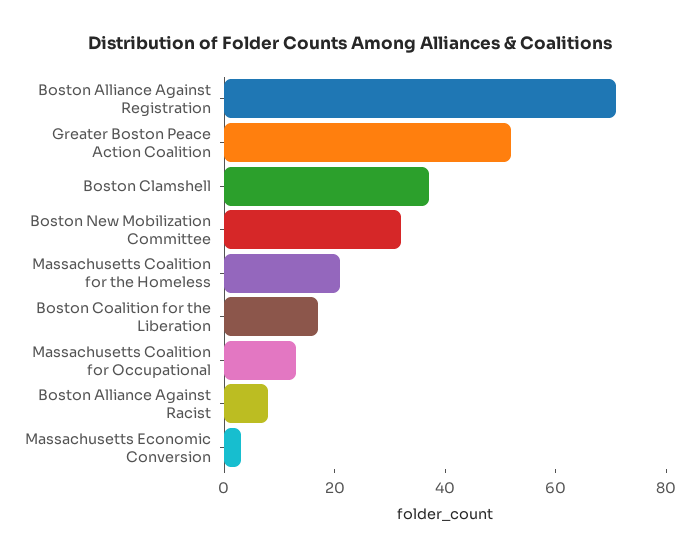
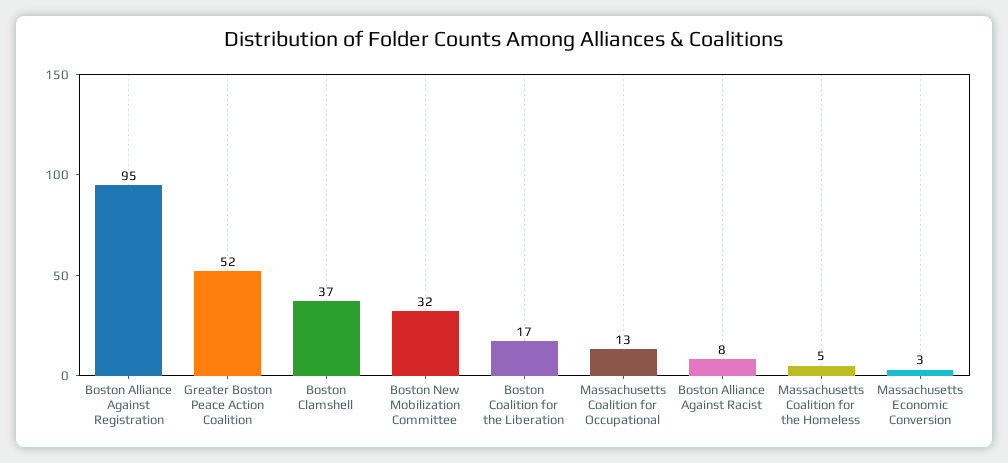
  {
-   "Boston Alliance Against Registration": 70,
+   "Boston Alliance Against Registration": 95,
    "Greater Boston Peace Action Coalition": 52,
    "Boston Clamshell": 37,
    "Boston New Mobilization Committee": 32,
-   "Massachusetts Coalition for the Homeless": 20,
+   "Massachusetts Coalition for the Homeless": 5,
    "Boston Coalition for the Liberation": 17,
    "Massachusetts Coalition for Occupational": 13,
    "Boston Alliance Against Racist": 8,
    "Massachusetts Economic Conversion": 3
  }

